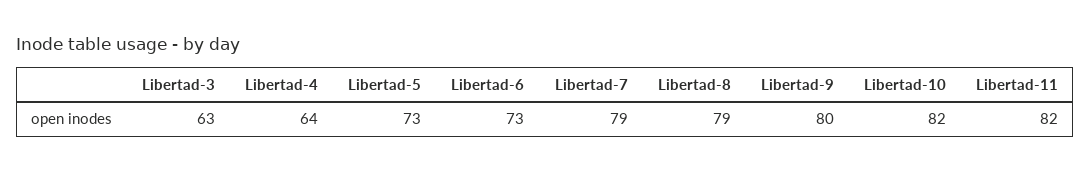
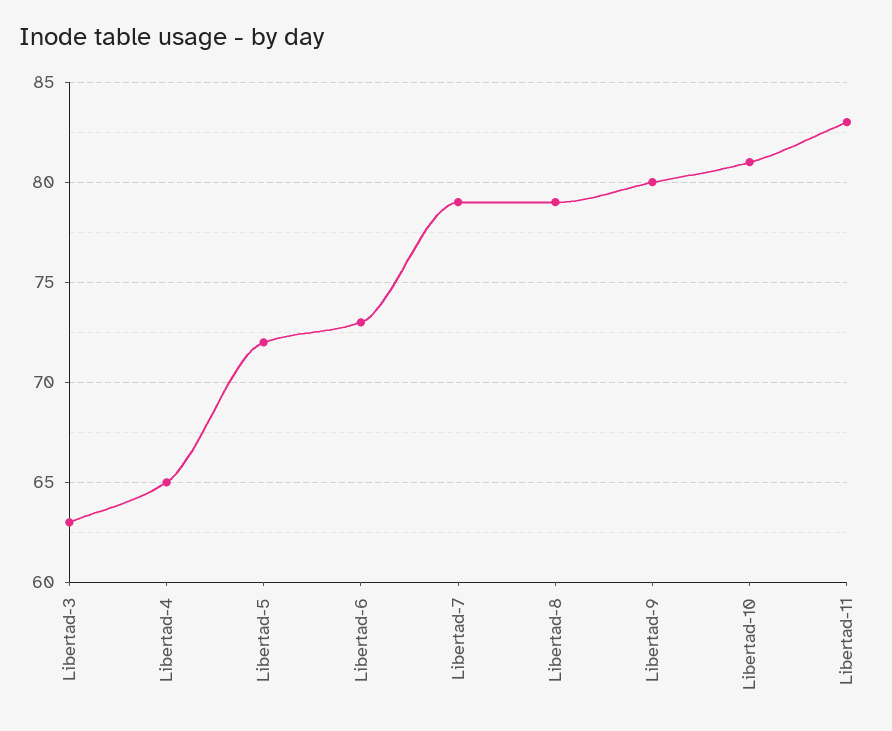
  {
    "Libertad-3": 63,
-   "Libertad-4": 64,
+   "Libertad-4": 65,
-   "Libertad-5": 73,
+   "Libertad-5": 72,
    "Libertad-6": 73,
    "Libertad-7": 79,
    "Libertad-8": 79,
    "Libertad-9": 80,
-   "Libertad-10": 82,
+   "Libertad-10": 81,
-   "Libertad-11": 82
+   "Libertad-11": 83
  }

